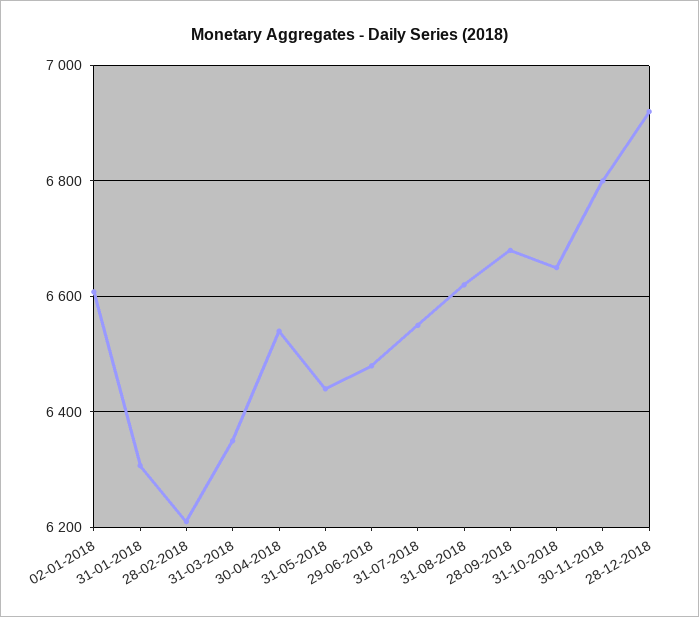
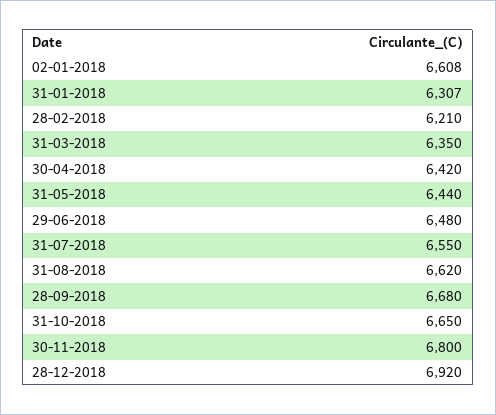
  {
    "02-01-2018": 6608,
    "31-01-2018": 6307,
    "28-02-2018": 6210,
    "31-03-2018": 6350,
-   "30-04-2018": 6540,
+   "30-04-2018": 6420,
    "31-05-2018": 6440,
    "29-06-2018": 6480,
    "31-07-2018": 6550,
    "31-08-2018": 6620,
    "28-09-2018": 6680,
    "31-10-2018": 6650,
    "30-11-2018": 6800,
    "28-12-2018": 6920
  }

